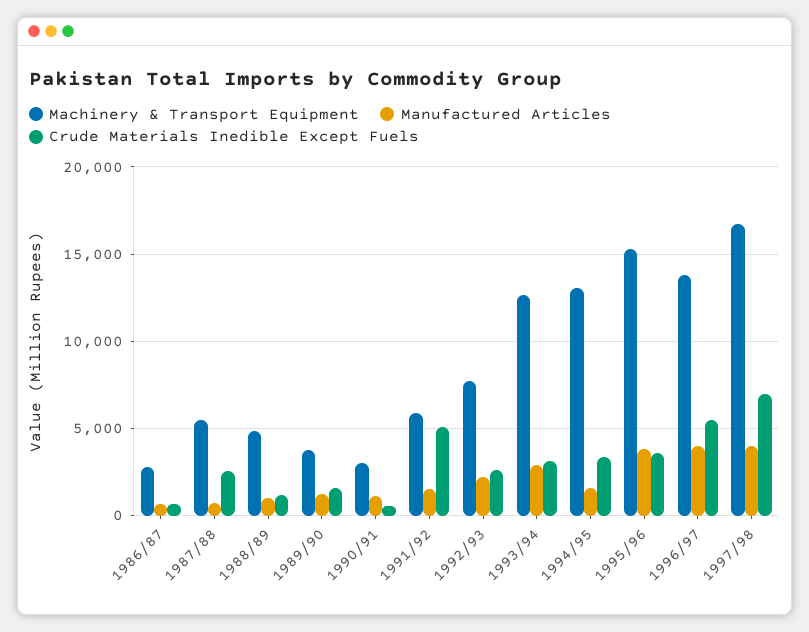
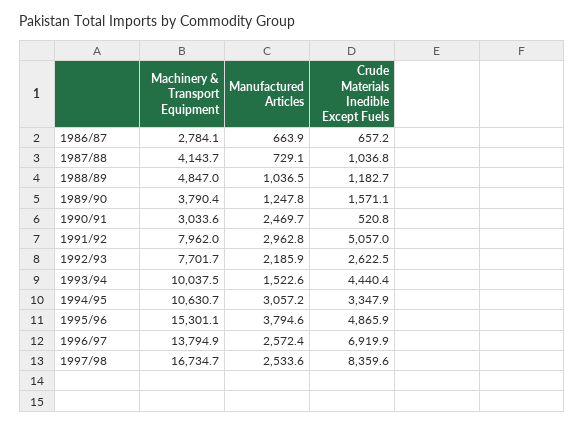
  {
    "Machinery & Transport Equipment": {
      "1986/87": 2784.1,
-     "1987/88": 5500,
+     "1987/88": 4143.7,
      "1988/89": 4847,
      "1989/90": 3790.4,
      "1990/91": 3033.6,
-     "1991/92": 6000,
+     "1991/92": 7962,
      "1992/93": 7701.7,
-     "1993/94": 12500,
+     "1993/94": 10037.5,
-     "1994/95": 13000,
+     "1994/95": 10630.7,
      "1995/96": 15301.1,
      "1996/97": 13794.9,
      "1997/98": 16734.7
    },
    "Manufactured Articles": {
      "1986/87": 663.9,
      "1987/88": 729.1,
      "1988/89": 1036.5,
      "1989/90": 1247.8,
-     "1990/91": 1000,
+     "1990/91": 2469.7,
-     "1991/92": 1500,
+     "1991/92": 2962.8,
      "1992/93": 2185.9,
-     "1993/94": 3000,
+     "1993/94": 1522.6,
-     "1994/95": 1500,
+     "1994/95": 3057.2,
      "1995/96": 3794.6,
-     "1996/97": 4000,
+     "1996/97": 2572.4,
-     "1997/98": 4000
+     "1997/98": 2533.6
    },
    "Crude Materials Inedible Except Fuels": {
      "1986/87": 657.2,
-     "1987/88": 2500,
+     "1987/88": 1036.8,
      "1988/89": 1182.7,
      "1989/90": 1571.1,
      "1990/91": 520.8,
      "1991/92": 5057,
      "1992/93": 2622.5,
-     "1993/94": 3000,
+     "1993/94": 4440.4,
      "1994/95": 3347.9,
-     "1995/96": 3500,
+     "1995/96": 4865.9,
-     "1996/97": 5500,
+     "1996/97": 6919.9,
-     "1997/98": 7000
+     "1997/98": 8359.6
    }
  }

